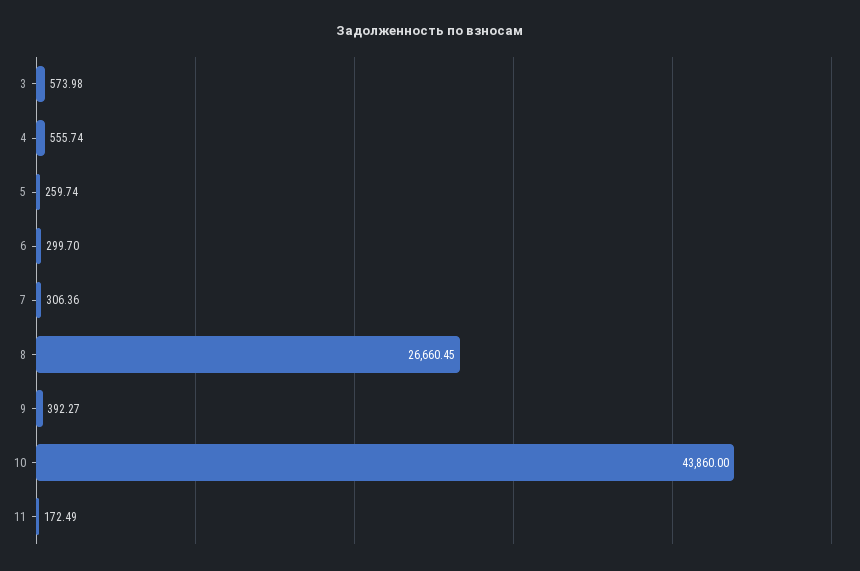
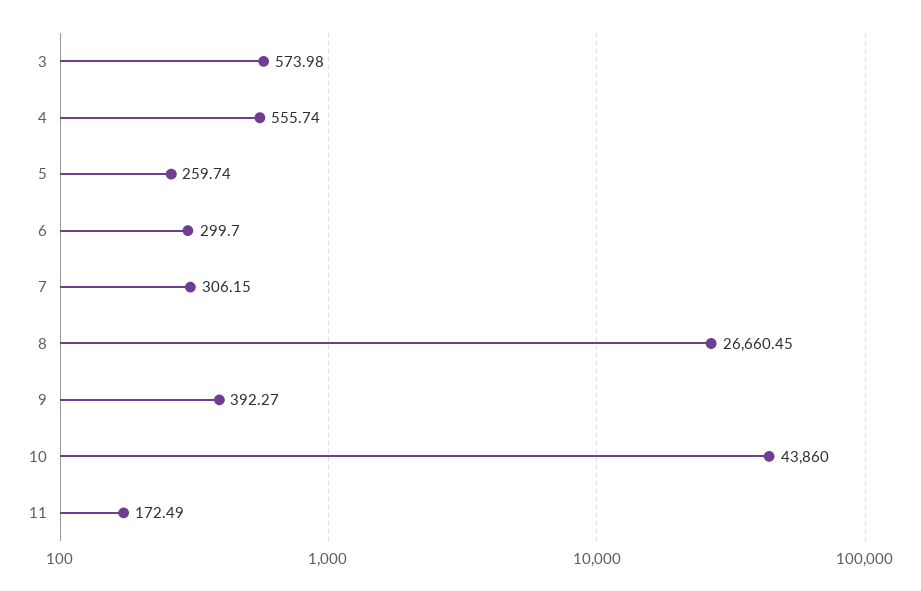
  {
    "3": 573.98,
    "4": 555.74,
    "5": 259.74,
    "6": 299.7,
-   "7": 306.36,
+   "7": 306.15,
    "8": 26660.45,
    "9": 392.27,
    "10": 43860,
    "11": 172.49
  }

